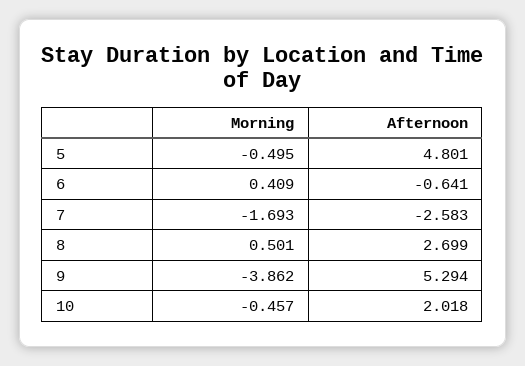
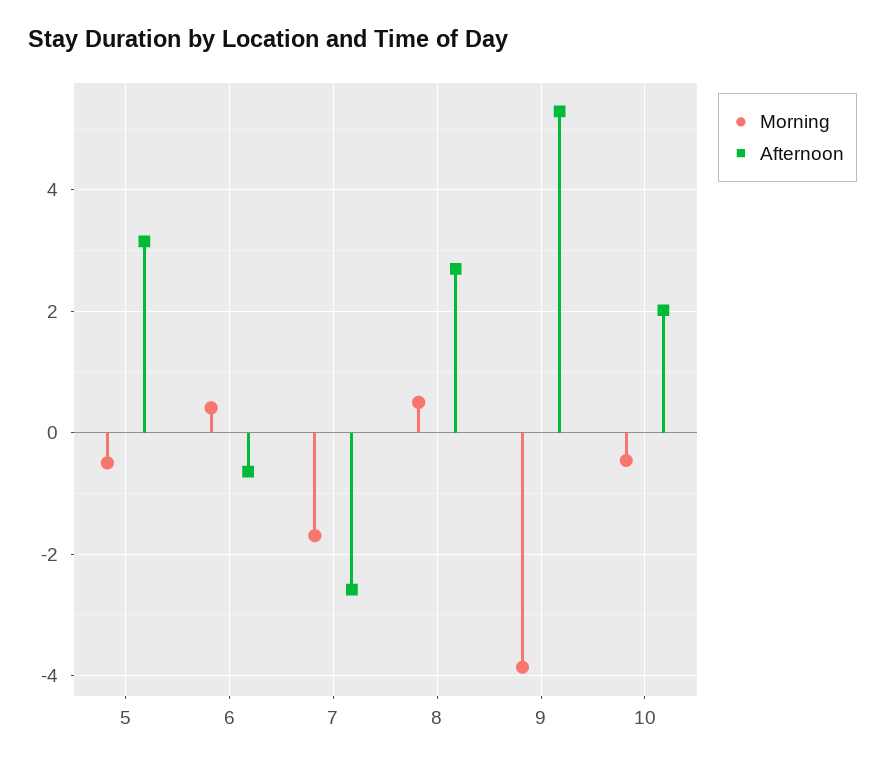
  {
    "Morning": {
      "5": -0.495,
      "6": 0.409,
      "7": -1.693,
      "8": 0.501,
      "9": -3.862,
      "10": -0.457
    },
    "Afternoon": {
-     "5": 4.801,
+     "5": 3.2,
      "6": -0.641,
      "7": -2.583,
      "8": 2.699,
      "9": 5.294,
      "10": 2.018
    }
  }

